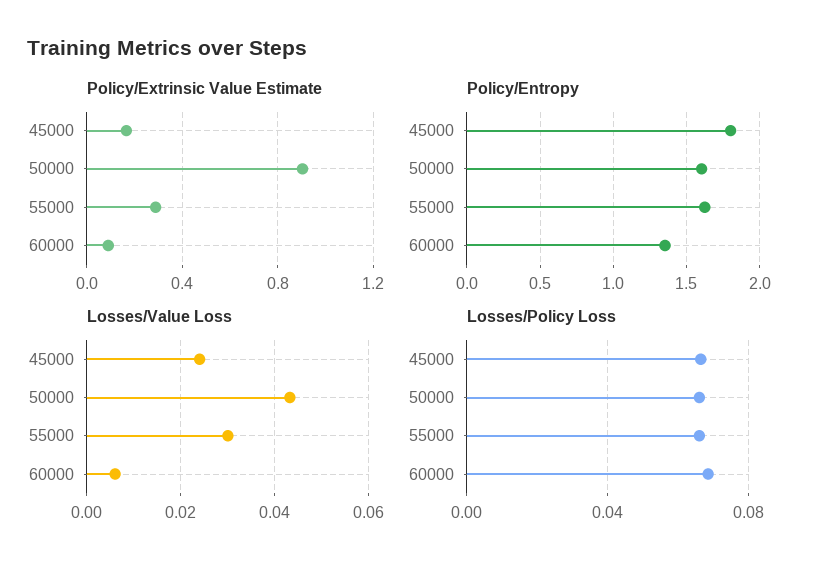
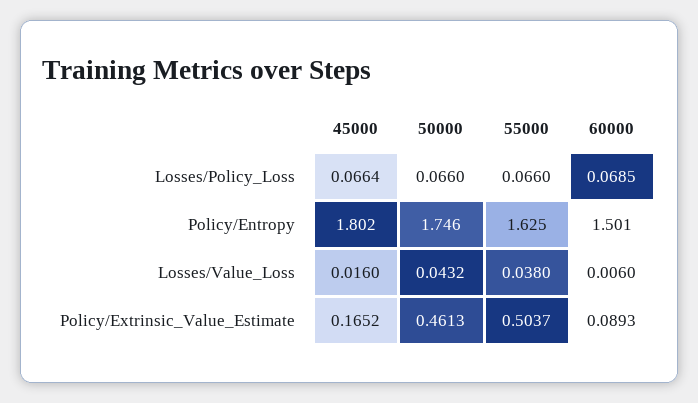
  {
    "Policy/Extrinsic Value Estimate": {
      "45000": 0.1652,
-     "50000": 0.9,
+     "50000": 0.4613,
-     "55000": 0.3,
+     "55000": 0.5037,
      "60000": 0.0893
    },
    "Policy/Entropy": {
      "45000": 1.802,
-     "50000": 1.6,
+     "50000": 1.746,
      "55000": 1.625,
-     "60000": 1.35
+     "60000": 1.501
    },
    "Losses/Value Loss": {
-     "45000": 0.024,
+     "45000": 0.016,
      "50000": 0.0432,
-     "55000": 0.03,
+     "55000": 0.038,
      "60000": 0.006
    },
    "Losses/Policy Loss": {
      "45000": 0.0664,
      "50000": 0.066,
      "55000": 0.066,
      "60000": 0.0685
    }
  }

